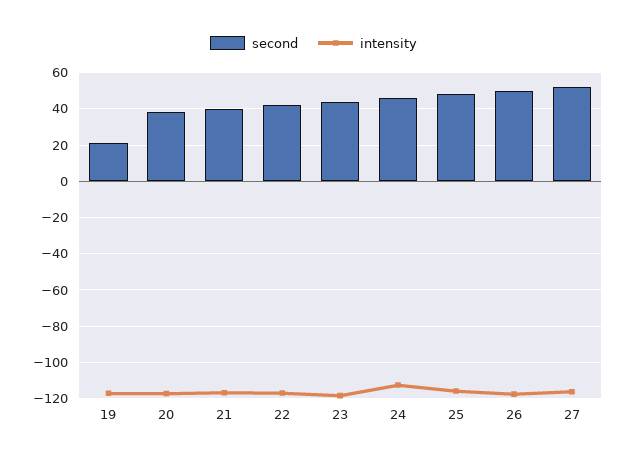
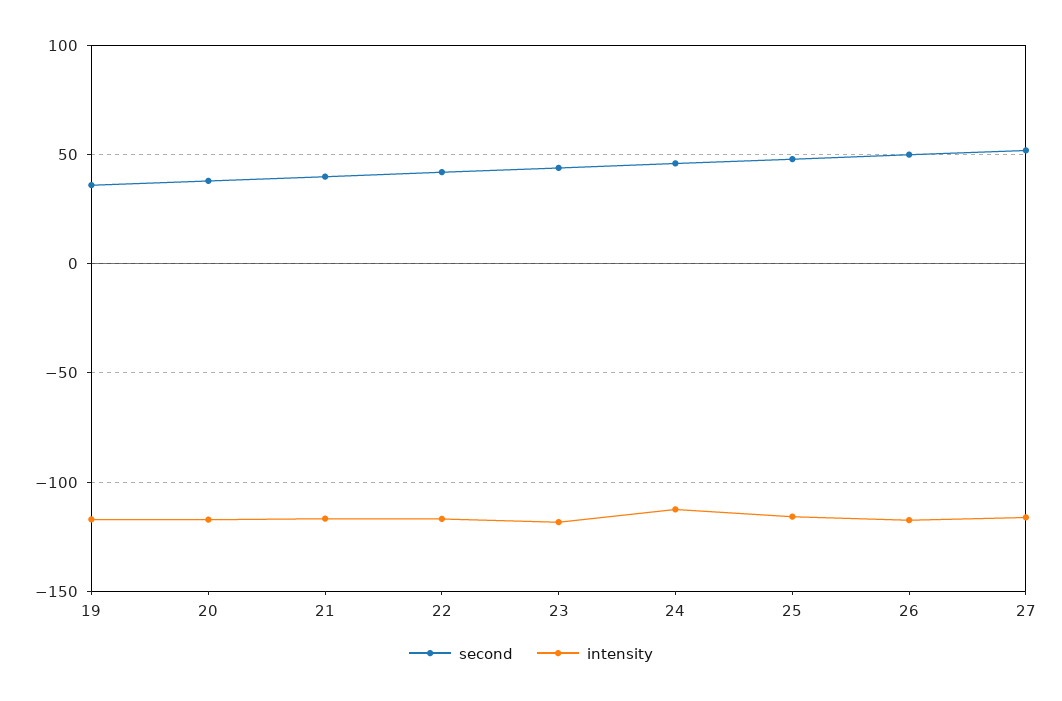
  {
    "second": {
-     "19": 20,
+     "19": 35,
      "20": 40,
      "21": 40,
      "22": 40,
      "23": 45,
      "24": 45,
      "25": 50,
      "26": 50,
      "27": 50
    },
    "intensity": {
      "19": -115,
      "20": -115,
      "21": -115,
      "22": -115,
      "23": -120,
      "24": -115,
      "25": -115,
      "26": -115,
      "27": -115
    }
  }

